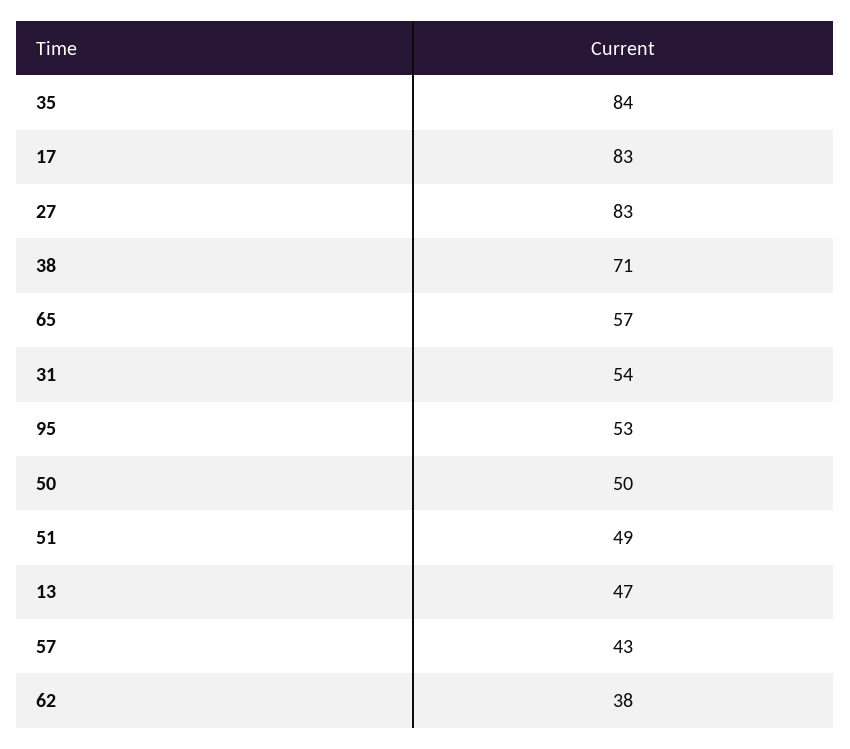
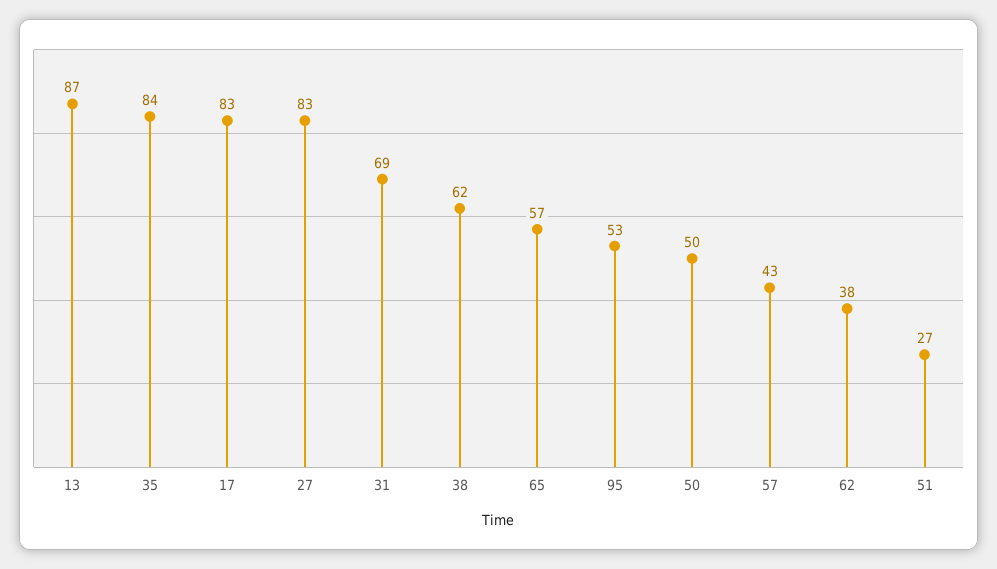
  {
    "35": 84,
    "17": 83,
    "27": 83,
-   "38": 71,
+   "38": 62,
    "65": 57,
-   "31": 54,
+   "31": 69,
    "95": 53,
    "50": 50,
-   "51": 49,
+   "51": 27,
-   "13": 47,
+   "13": 87,
    "57": 43,
    "62": 38
  }

